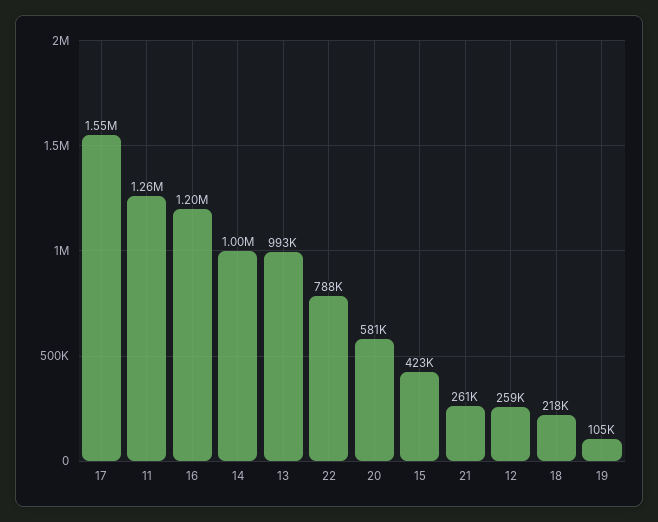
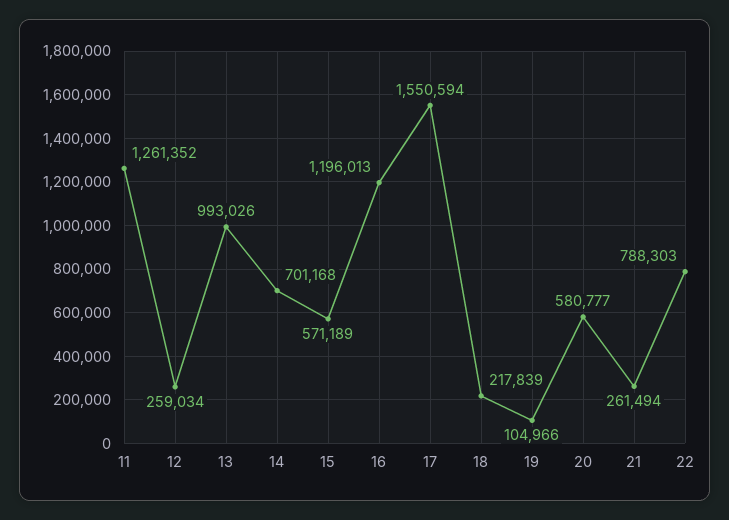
  {
    "17": 1550594,
    "11": 1261352,
    "16": 1196013,
-   "14": 1000000,
+   "14": 701168,
    "13": 993026,
    "22": 788303,
    "20": 580777,
-   "15": 423000,
+   "15": 571189,
    "21": 261494,
    "12": 259034,
    "18": 217839,
    "19": 104966
  }

